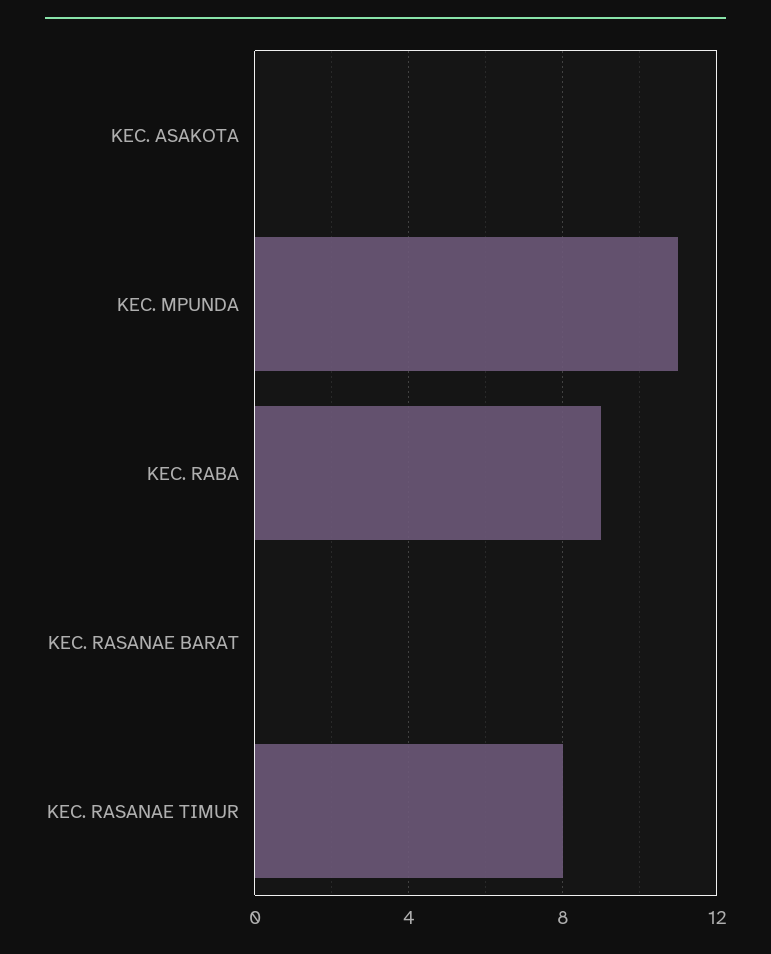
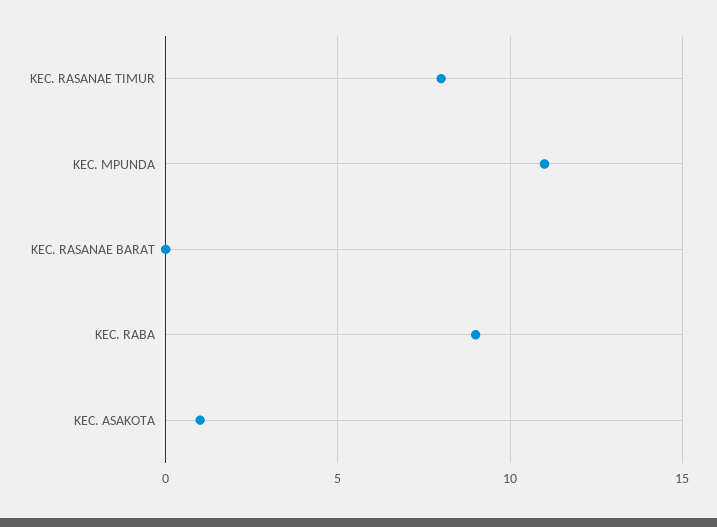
  {
-   "KEC. ASAKOTA": 0,
+   "KEC. ASAKOTA": 1,
    "KEC. MPUNDA": 11,
    "KEC. RABA": 9,
    "KEC. RASANAE BARAT": 0,
    "KEC. RASANAE TIMUR": 8
  }

